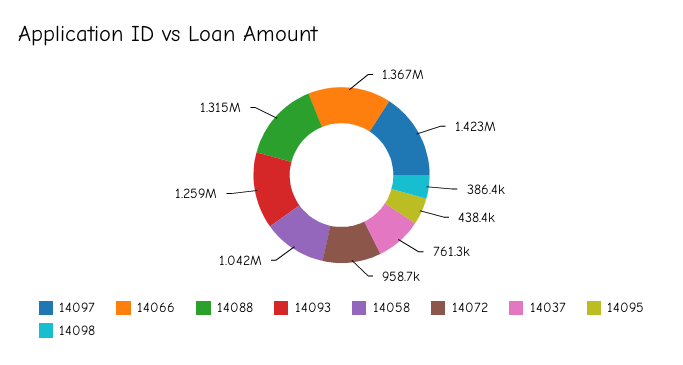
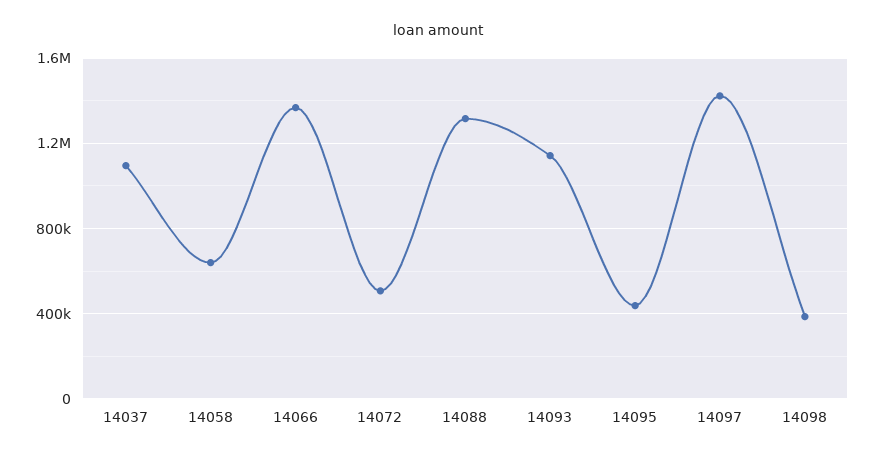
  {
    "14097": 1423000,
    "14066": 1367000,
    "14088": 1315000,
-   "14093": 1259000,
+   "14093": 1150000,
-   "14058": 1042000,
+   "14058": 650000,
-   "14072": 958700,
+   "14072": 500000,
-   "14037": 761300,
+   "14037": 1100000,
    "14095": 438400,
    "14098": 386400
  }

